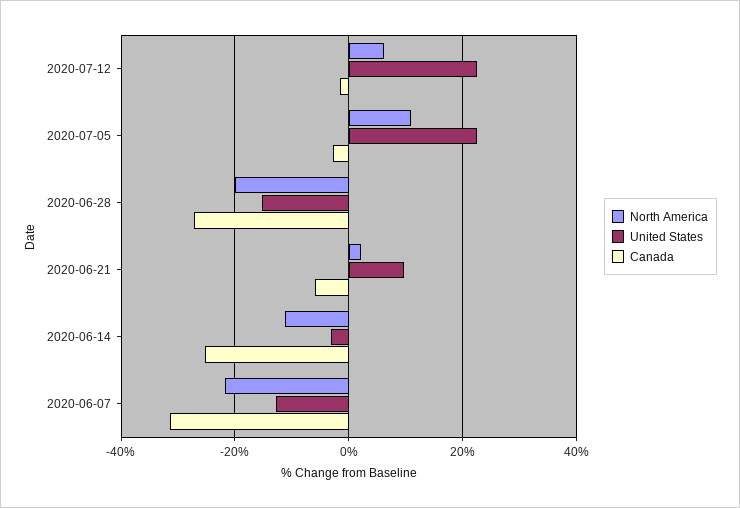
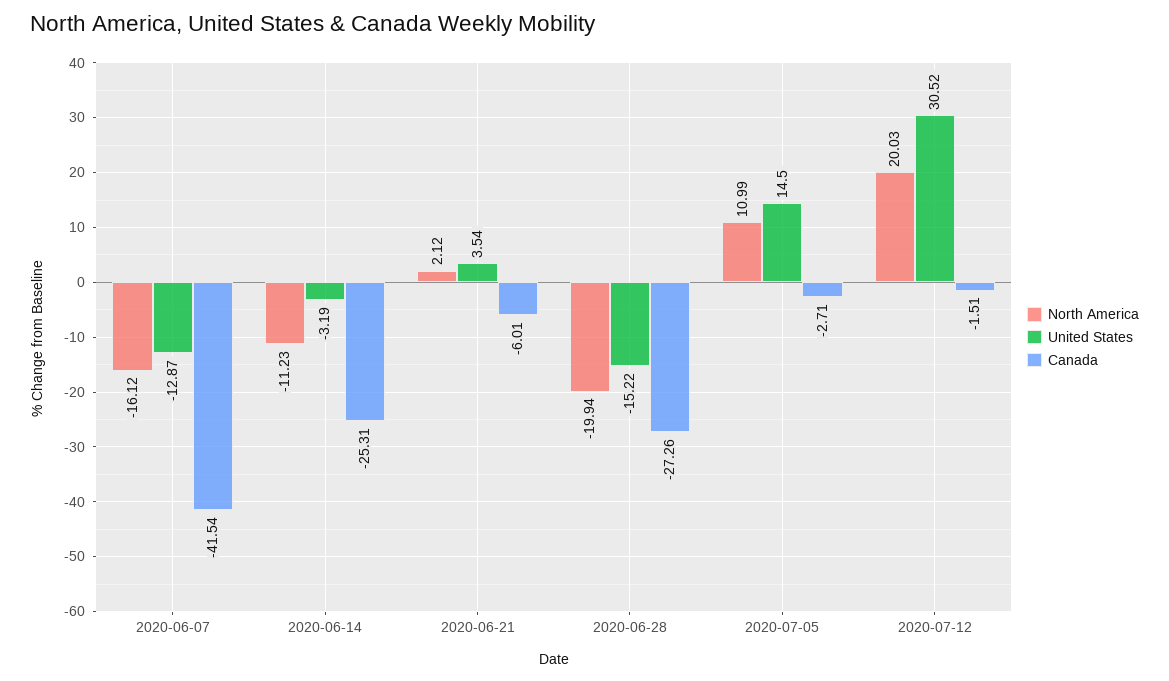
  {
    "North America": {
-     "2020-07-12": 6,
+     "2020-07-12": 20.03,
      "2020-07-05": 10.99,
      "2020-06-28": -19.94,
      "2020-06-21": 2.12,
      "2020-06-14": -11.23,
-     "2020-06-07": -22
+     "2020-06-07": -16.12
    },
    "United States": {
-     "2020-07-12": 22,
+     "2020-07-12": 30.52,
-     "2020-07-05": 22,
+     "2020-07-05": 14.5,
      "2020-06-28": -15.22,
-     "2020-06-21": 10,
+     "2020-06-21": 3.54,
      "2020-06-14": -3.19,
      "2020-06-07": -12.87
    },
    "Canada": {
      "2020-07-12": -1.51,
      "2020-07-05": -2.71,
      "2020-06-28": -27.26,
      "2020-06-21": -6.01,
      "2020-06-14": -25.31,
-     "2020-06-07": -32
+     "2020-06-07": -41.54
    }
  }

